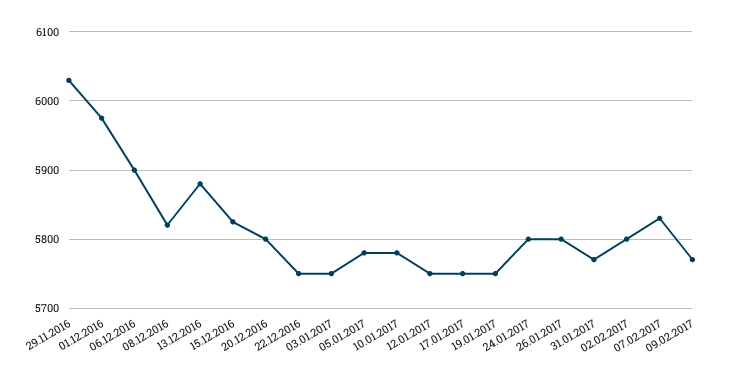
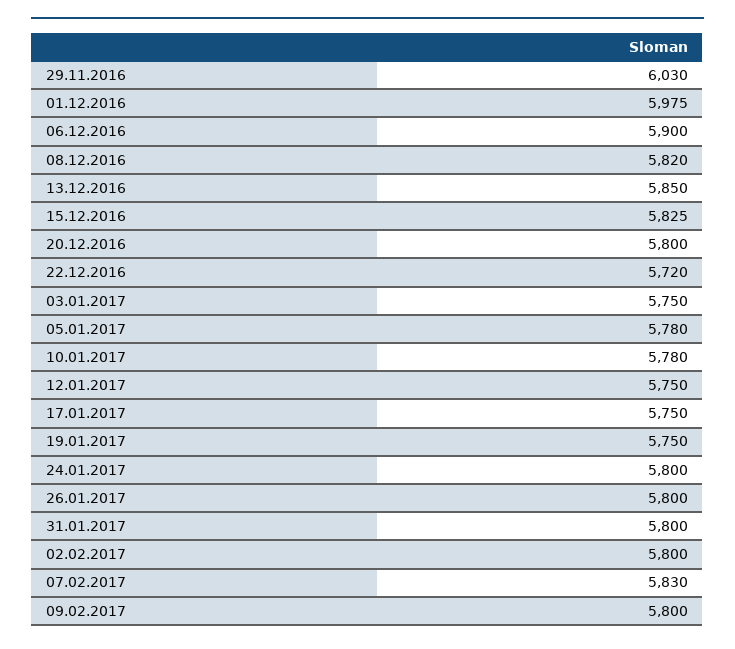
  {
    "29.11.2016": 6030,
    "01.12.2016": 5975,
    "06.12.2016": 5900,
    "08.12.2016": 5820,
-   "13.12.2016": 5880,
+   "13.12.2016": 5850,
    "15.12.2016": 5825,
    "20.12.2016": 5800,
-   "22.12.2016": 5750,
+   "22.12.2016": 5720,
    "03.01.2017": 5750,
    "05.01.2017": 5780,
    "10.01.2017": 5780,
    "12.01.2017": 5750,
    "17.01.2017": 5750,
    "19.01.2017": 5750,
    "24.01.2017": 5800,
    "26.01.2017": 5800,
-   "31.01.2017": 5770,
+   "31.01.2017": 5800,
    "02.02.2017": 5800,
    "07.02.2017": 5830,
-   "09.02.2017": 5770
+   "09.02.2017": 5800
  }

